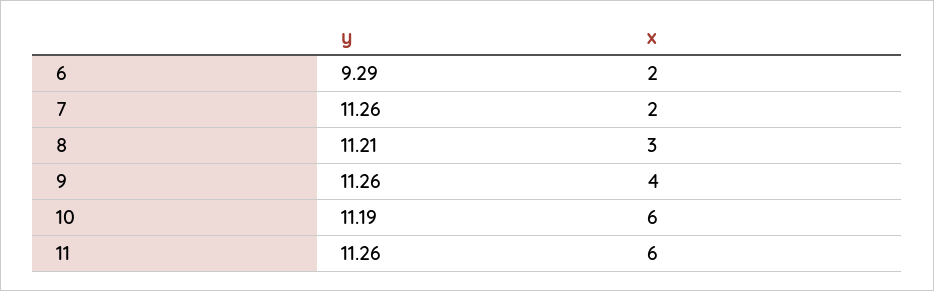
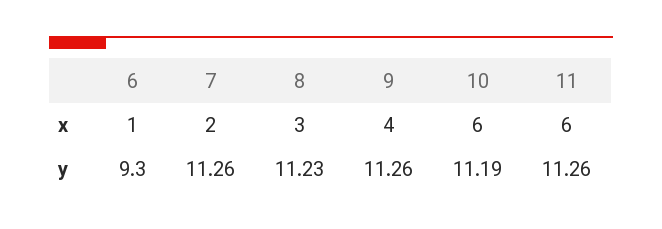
  {
    "y": {
-     "6": 9.29,
+     "6": 9.3,
      "7": 11.26,
-     "8": 11.21,
+     "8": 11.23,
      "9": 11.26,
      "10": 11.19,
      "11": 11.26
    },
    "x": {
-     "6": 2,
+     "6": 1,
      "7": 2,
      "8": 3,
      "9": 4,
      "10": 6,
      "11": 6
    }
  }

